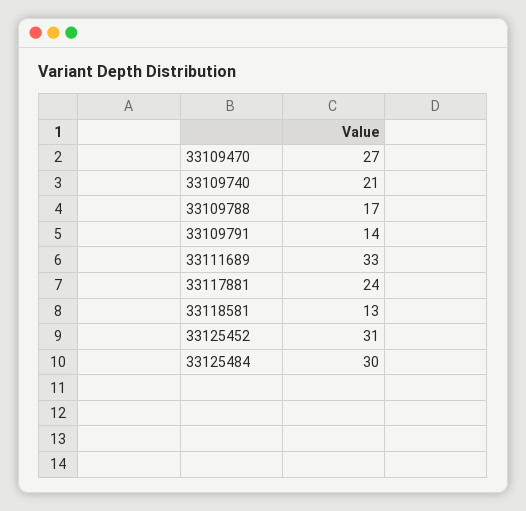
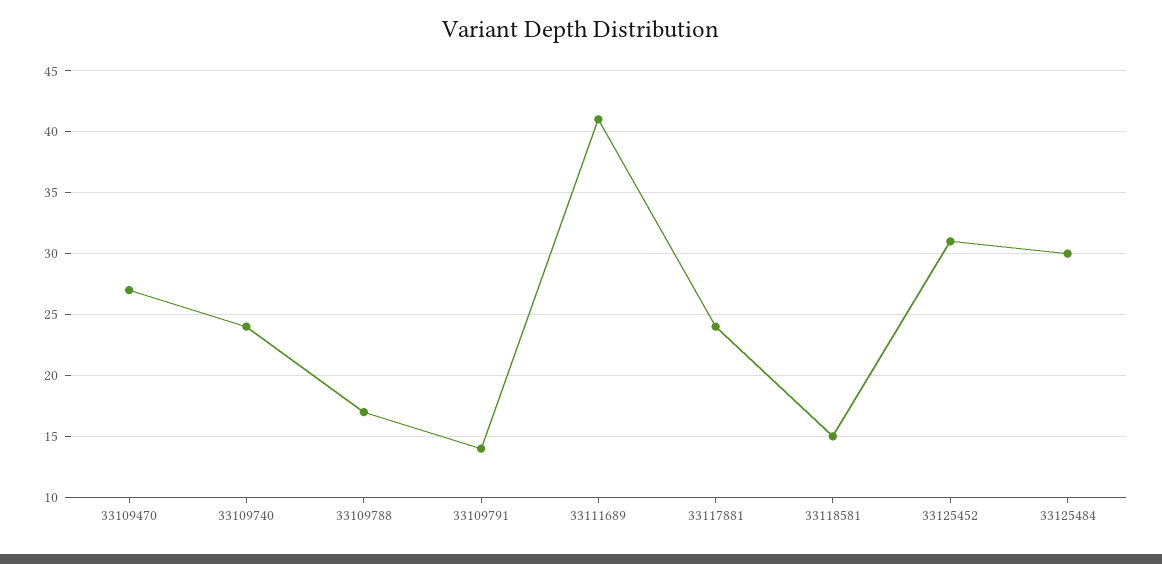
  {
    "33109470": 27,
-   "33109740": 21,
+   "33109740": 24,
    "33109788": 17,
    "33109791": 14,
-   "33111689": 33,
+   "33111689": 41,
    "33117881": 24,
-   "33118581": 13,
+   "33118581": 15,
    "33125452": 31,
    "33125484": 30
  }

